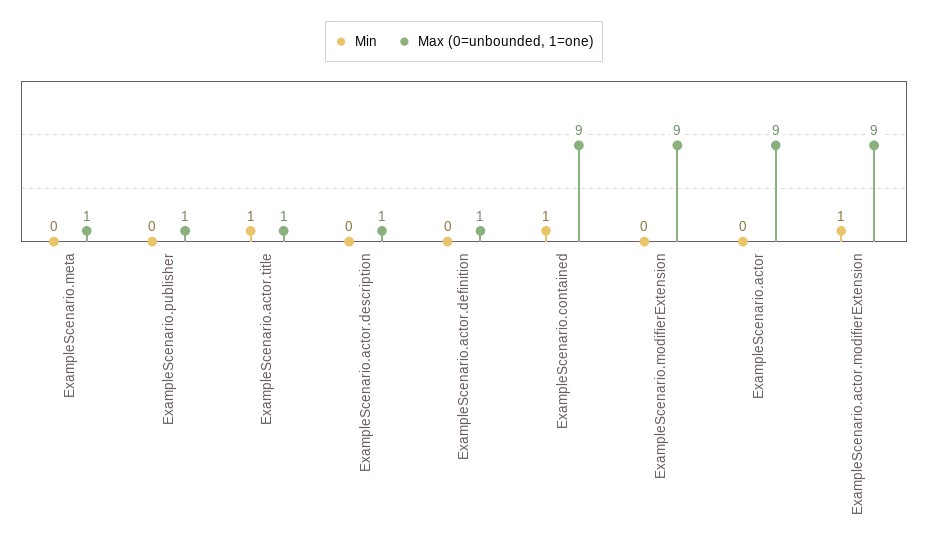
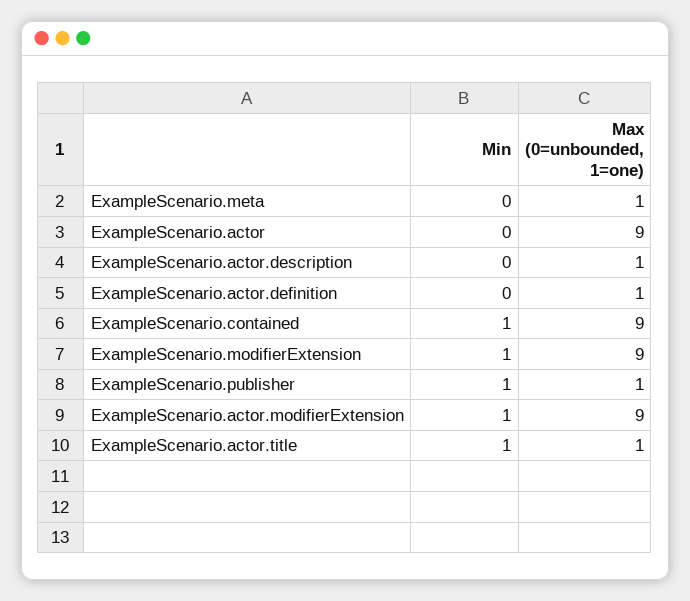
  {
    "Min": {
      "ExampleScenario.meta": 0,
-     "ExampleScenario.publisher": 0,
+     "ExampleScenario.publisher": 1,
      "ExampleScenario.actor.title": 1,
      "ExampleScenario.actor.description": 0,
      "ExampleScenario.actor.definition": 0,
      "ExampleScenario.contained": 1,
-     "ExampleScenario.modifierExtension": 0,
+     "ExampleScenario.modifierExtension": 1,
      "ExampleScenario.actor": 0,
      "ExampleScenario.actor.modifierExtension": 1
    },
    "Max (0=unbounded, 1=one)": {
      "ExampleScenario.meta": 1,
      "ExampleScenario.publisher": 1,
      "ExampleScenario.actor.title": 1,
      "ExampleScenario.actor.description": 1,
      "ExampleScenario.actor.definition": 1,
      "ExampleScenario.contained": 9,
      "ExampleScenario.modifierExtension": 9,
      "ExampleScenario.actor": 9,
      "ExampleScenario.actor.modifierExtension": 9
    }
  }

